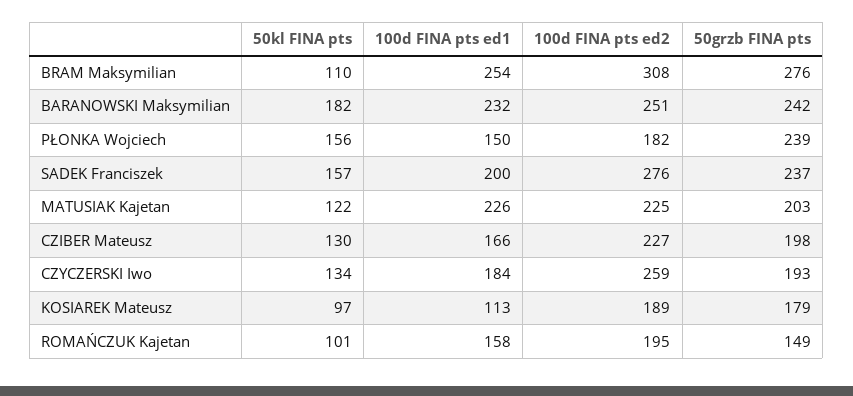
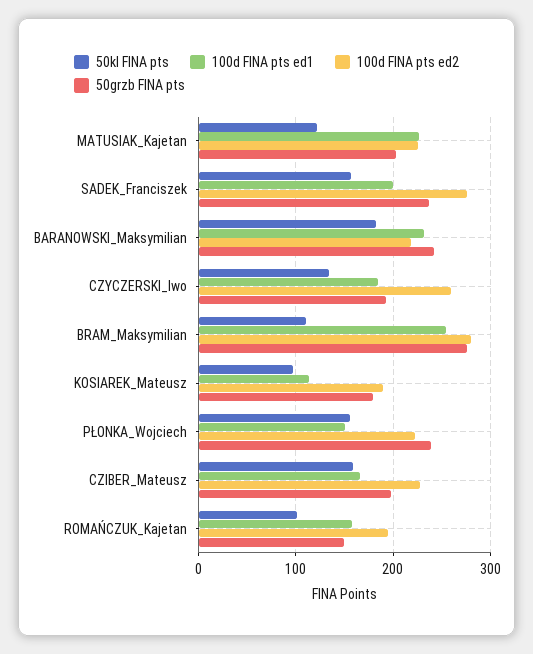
  {
    "50kl FINA pts": {
      "BRAM Maksymilian": 110,
      "BARANOWSKI Maksymilian": 182,
      "PŁONKA Wojciech": 156,
      "SADEK Franciszek": 157,
      "MATUSIAK Kajetan": 122,
-     "CZIBER Mateusz": 130,
+     "CZIBER Mateusz": 160,
      "CZYCZERSKI Iwo": 134,
      "KOSIAREK Mateusz": 97,
      "ROMAŃCZUK Kajetan": 101
    },
    "100d FINA pts ed1": {
      "BRAM Maksymilian": 254,
      "BARANOWSKI Maksymilian": 232,
      "PŁONKA Wojciech": 150,
      "SADEK Franciszek": 200,
      "MATUSIAK Kajetan": 226,
      "CZIBER Mateusz": 166,
      "CZYCZERSKI Iwo": 184,
      "KOSIAREK Mateusz": 113,
      "ROMAŃCZUK Kajetan": 158
    },
    "100d FINA pts ed2": {
-     "BRAM Maksymilian": 308,
+     "BRAM Maksymilian": 280,
-     "BARANOWSKI Maksymilian": 251,
+     "BARANOWSKI Maksymilian": 220,
-     "PŁONKA Wojciech": 182,
+     "PŁONKA Wojciech": 220,
      "SADEK Franciszek": 276,
      "MATUSIAK Kajetan": 225,
      "CZIBER Mateusz": 227,
      "CZYCZERSKI Iwo": 259,
      "KOSIAREK Mateusz": 189,
      "ROMAŃCZUK Kajetan": 195
    },
    "50grzb FINA pts": {
      "BRAM Maksymilian": 276,
      "BARANOWSKI Maksymilian": 242,
      "PŁONKA Wojciech": 239,
      "SADEK Franciszek": 237,
      "MATUSIAK Kajetan": 203,
      "CZIBER Mateusz": 198,
      "CZYCZERSKI Iwo": 193,
      "KOSIAREK Mateusz": 179,
      "ROMAŃCZUK Kajetan": 149
    }
  }

